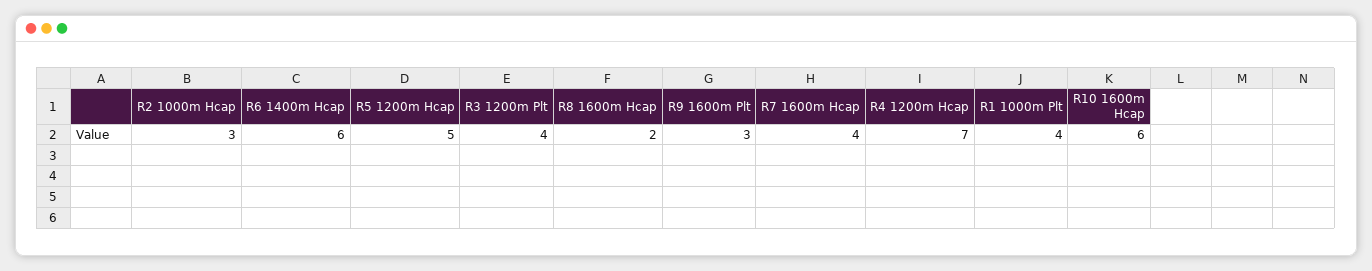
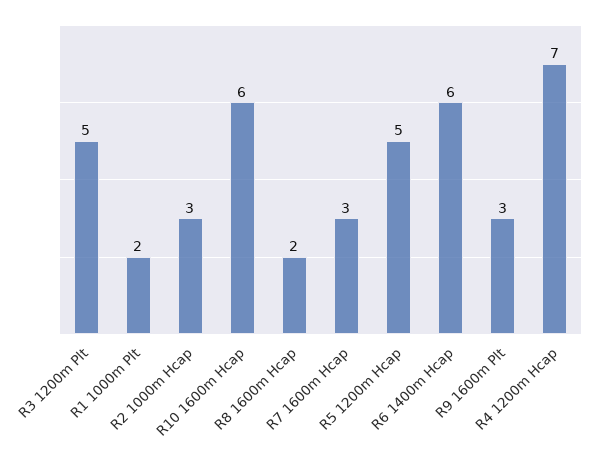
  {
    "R2 1000m Hcap": 3,
    "R6 1400m Hcap": 6,
    "R5 1200m Hcap": 5,
-   "R3 1200m Plt": 4,
+   "R3 1200m Plt": 5,
    "R8 1600m Hcap": 2,
    "R9 1600m Plt": 3,
-   "R7 1600m Hcap": 4,
+   "R7 1600m Hcap": 3,
    "R4 1200m Hcap": 7,
-   "R1 1000m Plt": 4,
+   "R1 1000m Plt": 2,
    "R10 1600m Hcap": 6
  }

